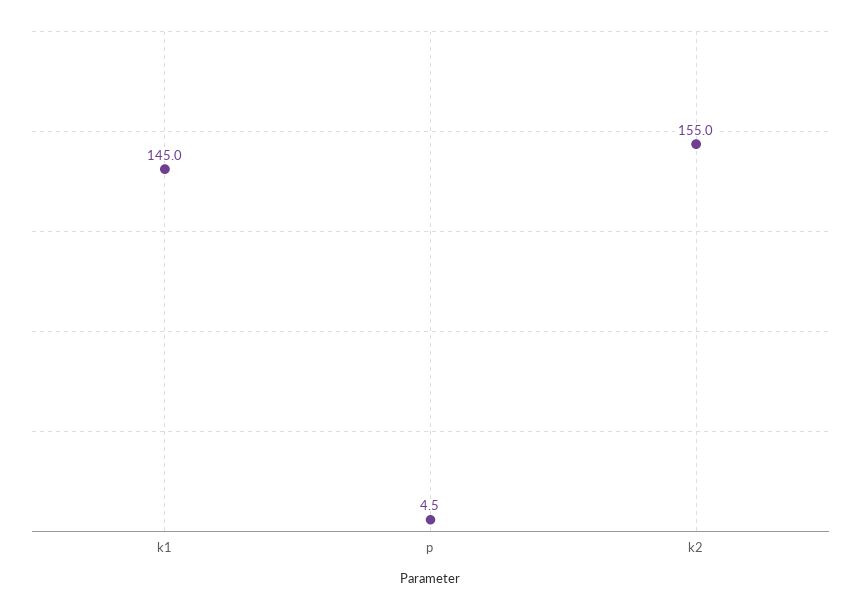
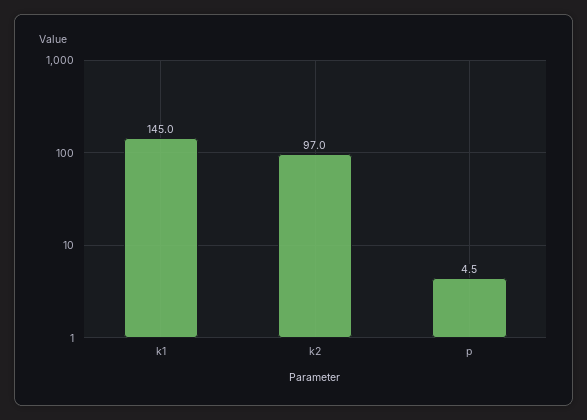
  {
    "k1": 145,
    "p": 4.5,
-   "k2": 155
+   "k2": 97
  }

